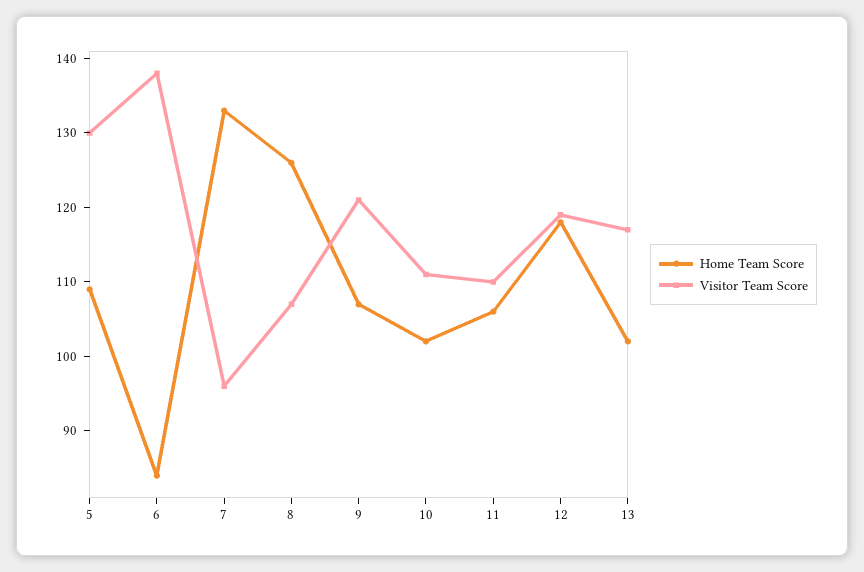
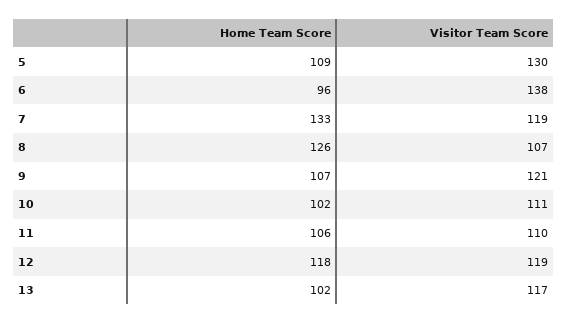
  {
    "Home Team Score": {
      "5": 109,
-     "6": 85,
+     "6": 96,
      "7": 133,
      "8": 126,
      "9": 107,
      "10": 102,
      "11": 106,
      "12": 118,
      "13": 102
    },
    "Visitor Team Score": {
      "5": 130,
      "6": 138,
-     "7": 95,
+     "7": 119,
      "8": 107,
      "9": 121,
      "10": 111,
      "11": 110,
      "12": 119,
      "13": 117
    }
  }

